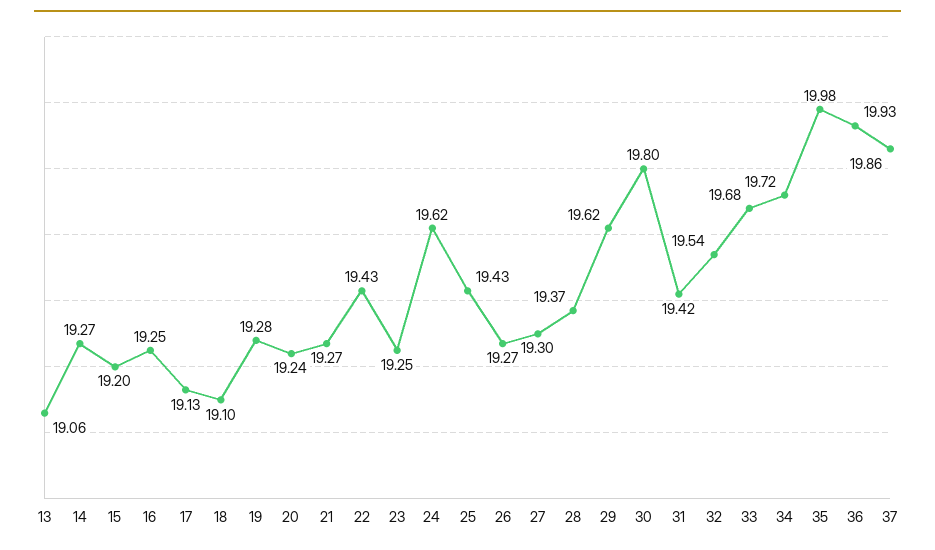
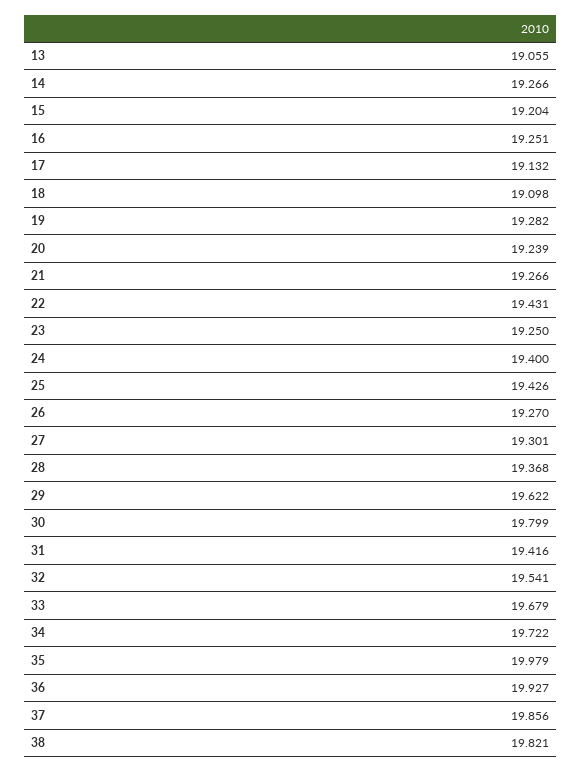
  {
    "13": 19.055,
    "14": 19.266,
    "15": 19.204,
    "16": 19.251,
    "17": 19.132,
    "18": 19.098,
    "19": 19.282,
    "20": 19.239,
    "21": 19.266,
    "22": 19.431,
    "23": 19.25,
-   "24": 19.62,
+   "24": 19.4,
    "25": 19.426,
    "26": 19.27,
    "27": 19.301,
    "28": 19.368,
    "29": 19.622,
    "30": 19.799,
    "31": 19.416,
    "32": 19.541,
    "33": 19.679,
    "34": 19.722,
    "35": 19.979,
    "36": 19.927,
-   "37": 19.856
+   "37": 19.856,
+   "38": 19.821
  }

